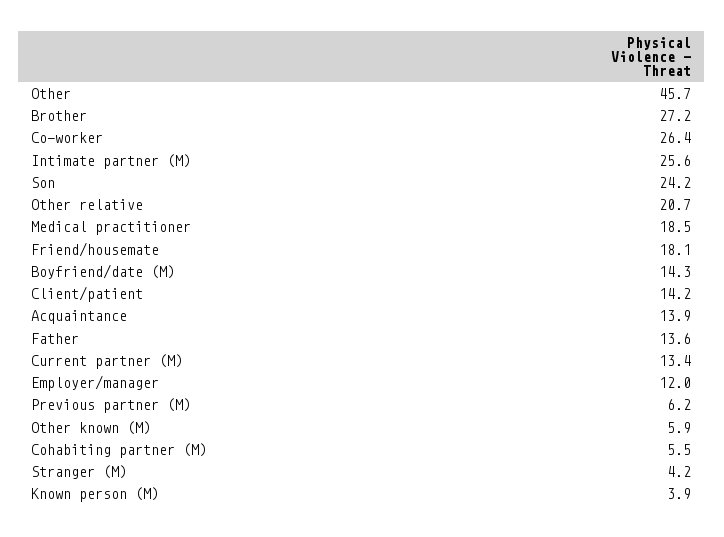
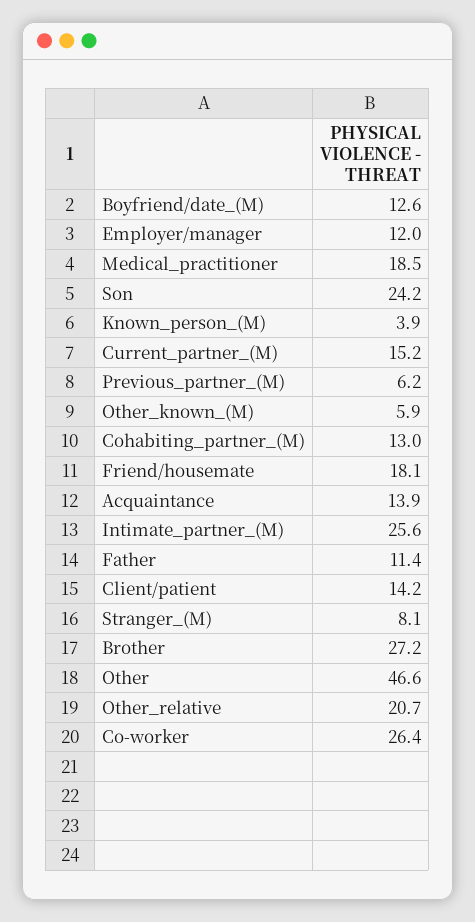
  {
-   "Other": 45.7,
+   "Other": 46.6,
    "Brother": 27.2,
    "Co-worker": 26.4,
    "Intimate partner (M)": 25.6,
    "Son": 24.2,
    "Other relative": 20.7,
    "Medical practitioner": 18.5,
    "Friend/housemate": 18.1,
-   "Boyfriend/date (M)": 14.3,
+   "Boyfriend/date (M)": 12.6,
    "Client/patient": 14.2,
    "Acquaintance": 13.9,
-   "Father": 13.6,
+   "Father": 11.4,
-   "Current partner (M)": 13.4,
+   "Current partner (M)": 15.2,
    "Employer/manager": 12,
    "Previous partner (M)": 6.2,
    "Other known (M)": 5.9,
-   "Cohabiting partner (M)": 5.5,
+   "Cohabiting partner (M)": 13,
-   "Stranger (M)": 4.2,
+   "Stranger (M)": 8.1,
    "Known person (M)": 3.9
  }

